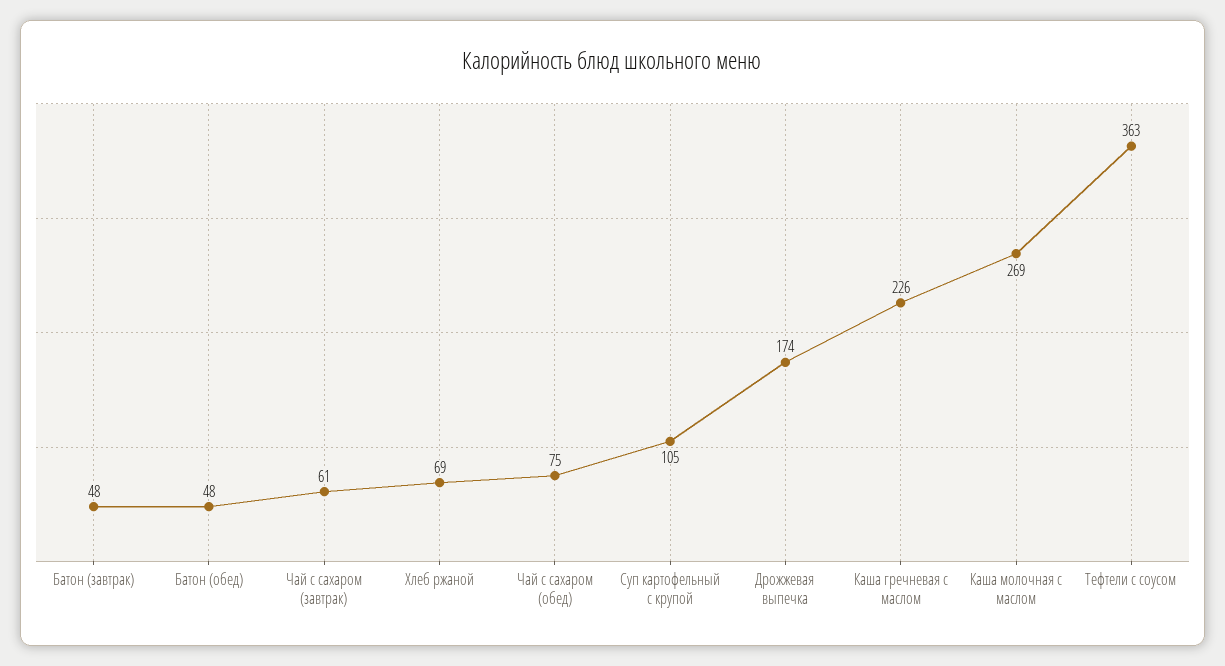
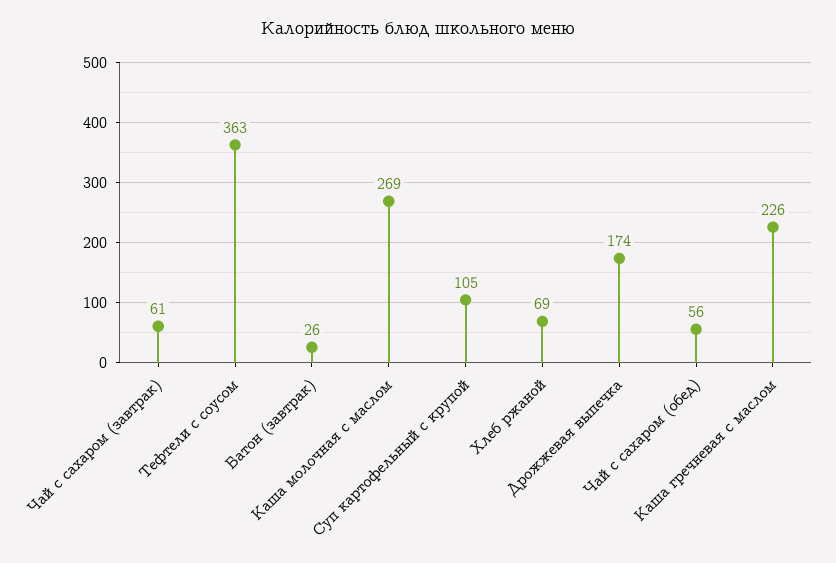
  {
-   "Батон (завтрак)": 48,
+   "Батон (завтрак)": 26,
-   "Батон (обед)": 48,
    "Чай с сахаром (завтрак)": 61,
    "Хлеб ржаной": 69,
-   "Чай с сахаром (обед)": 75,
+   "Чай с сахаром (обед)": 56,
    "Суп картофельный с крупой": 105,
    "Дрожжевая выпечка": 174,
    "Каша гречневая с маслом": 226,
    "Каша молочная с маслом": 269,
    "Тефтели с соусом": 363
  }

